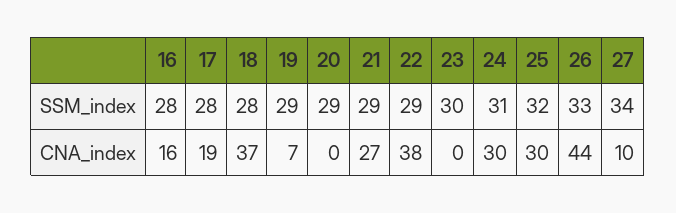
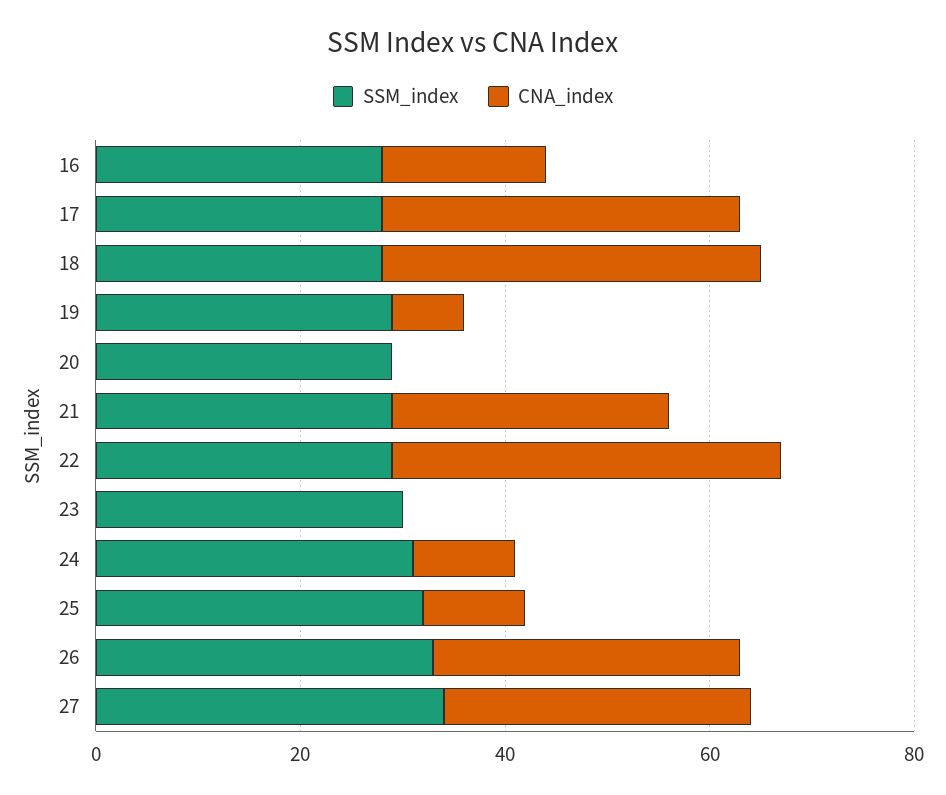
  {
    "SSM_index": {
      "16": 28,
      "17": 28,
      "18": 28,
      "19": 29,
      "20": 29,
      "21": 29,
      "22": 29,
      "23": 30,
      "24": 31,
      "25": 32,
      "26": 33,
      "27": 34
    },
    "CNA_index": {
      "16": 16,
-     "17": 19,
+     "17": 35,
      "18": 37,
      "19": 7,
      "20": 0,
      "21": 27,
      "22": 38,
      "23": 0,
-     "24": 30,
+     "24": 10,
-     "25": 30,
+     "25": 10,
-     "26": 44,
+     "26": 30,
-     "27": 10
+     "27": 30
    }
  }

